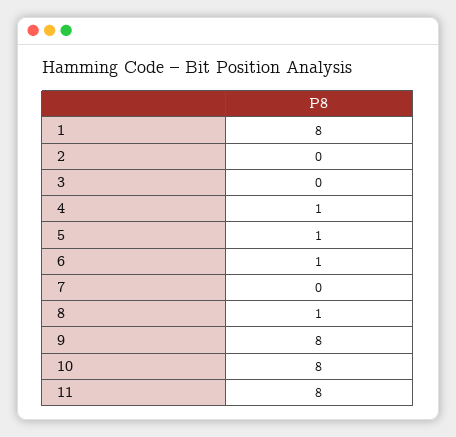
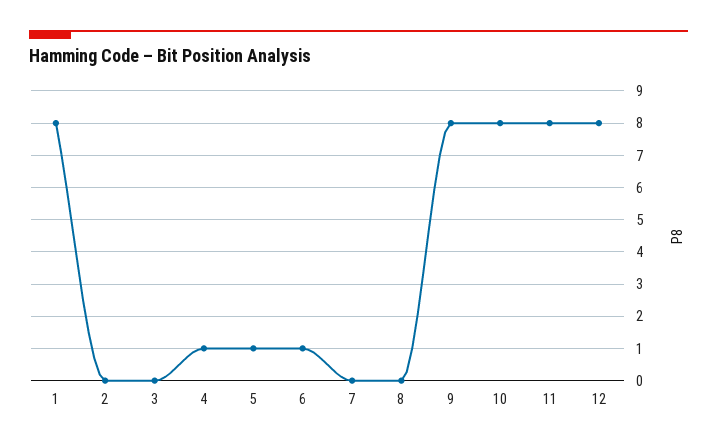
  {
    "1": 8,
    "2": 0,
    "3": 0,
    "4": 1,
    "5": 1,
    "6": 1,
    "7": 0,
-   "8": 1,
+   "8": 0,
    "9": 8,
    "10": 8,
-   "11": 8
+   "11": 8,
+   "12": 8
  }

